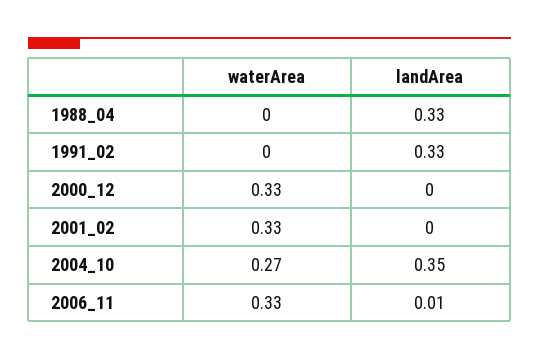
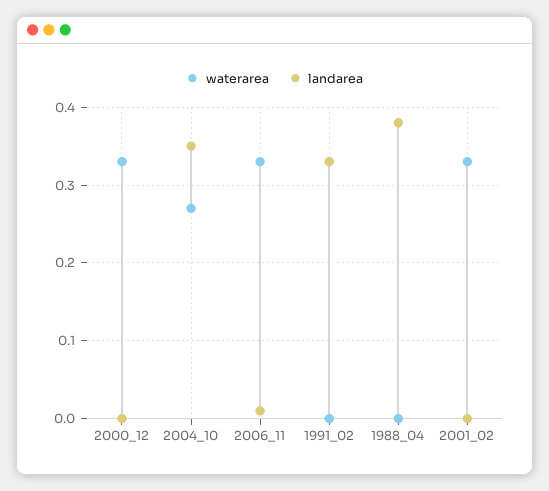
  {
    "waterArea": {
      "1988_04": 0,
      "1991_02": 0,
      "2000_12": 0.33,
      "2001_02": 0.33,
      "2004_10": 0.27,
      "2006_11": 0.33
    },
    "landArea": {
-     "1988_04": 0.33,
+     "1988_04": 0.38,
      "1991_02": 0.33,
      "2000_12": 0,
      "2001_02": 0,
      "2004_10": 0.35,
      "2006_11": 0.01
    }
  }

